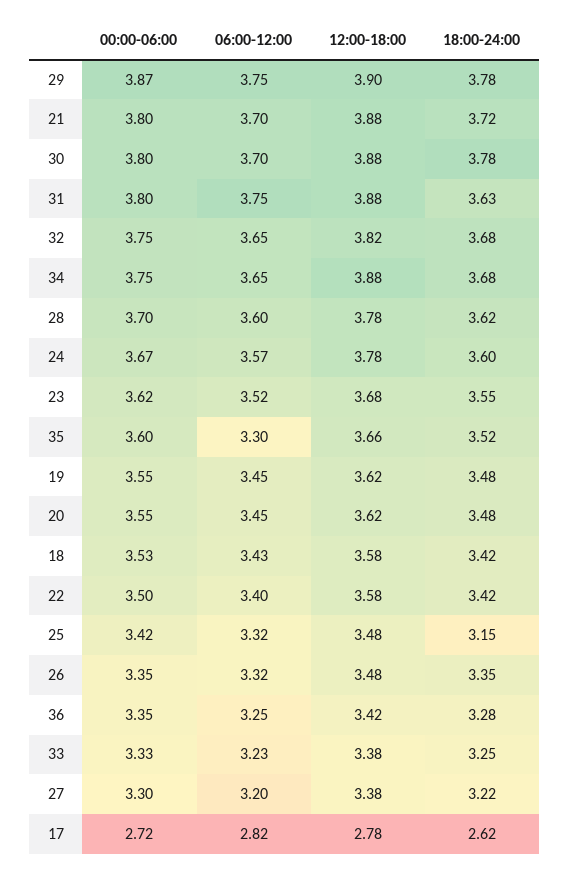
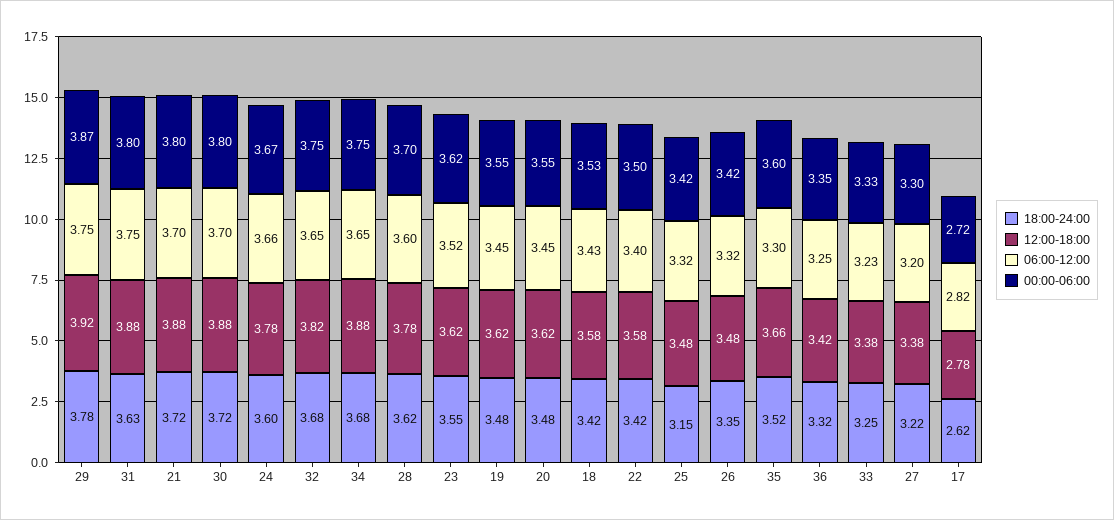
  {
    "00:00-06:00": {
      "29": 3.87,
      "21": 3.8,
      "30": 3.8,
      "31": 3.8,
      "32": 3.75,
      "34": 3.75,
      "28": 3.7,
      "24": 3.67,
      "23": 3.62,
      "35": 3.6,
      "19": 3.55,
      "20": 3.55,
      "18": 3.53,
      "22": 3.5,
      "25": 3.42,
-     "26": 3.35,
+     "26": 3.42,
      "36": 3.35,
      "33": 3.33,
      "27": 3.3,
      "17": 2.72
    },
    "06:00-12:00": {
      "29": 3.75,
      "21": 3.7,
      "30": 3.7,
      "31": 3.75,
      "32": 3.65,
      "34": 3.65,
      "28": 3.6,
-     "24": 3.57,
+     "24": 3.66,
      "23": 3.52,
      "35": 3.3,
      "19": 3.45,
      "20": 3.45,
      "18": 3.43,
      "22": 3.4,
      "25": 3.32,
      "26": 3.32,
      "36": 3.25,
      "33": 3.23,
      "27": 3.2,
      "17": 2.82
    },
    "12:00-18:00": {
-     "29": 3.9,
+     "29": 3.92,
      "21": 3.88,
      "30": 3.88,
      "31": 3.88,
      "32": 3.82,
      "34": 3.88,
      "28": 3.78,
      "24": 3.78,
-     "23": 3.68,
+     "23": 3.62,
      "35": 3.66,
      "19": 3.62,
      "20": 3.62,
      "18": 3.58,
      "22": 3.58,
      "25": 3.48,
      "26": 3.48,
      "36": 3.42,
      "33": 3.38,
      "27": 3.38,
      "17": 2.78
    },
    "18:00-24:00": {
      "29": 3.78,
      "21": 3.72,
-     "30": 3.78,
+     "30": 3.72,
      "31": 3.63,
      "32": 3.68,
      "34": 3.68,
      "28": 3.62,
      "24": 3.6,
      "23": 3.55,
      "35": 3.52,
      "19": 3.48,
      "20": 3.48,
      "18": 3.42,
      "22": 3.42,
      "25": 3.15,
      "26": 3.35,
-     "36": 3.28,
+     "36": 3.32,
      "33": 3.25,
      "27": 3.22,
      "17": 2.62
    }
  }

